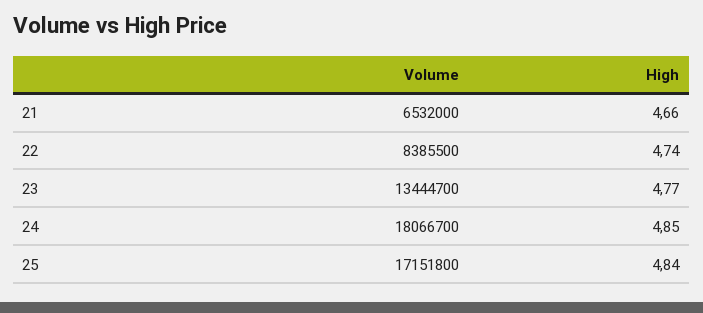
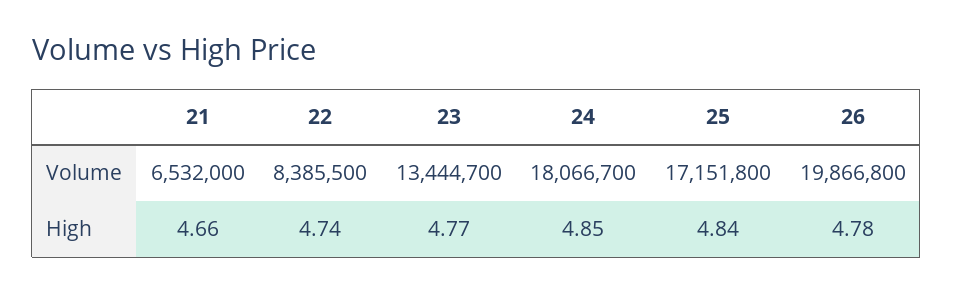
  {
    "Volume": {
      "21": 6532000,
      "22": 8385500,
      "23": 13444700,
      "24": 18066700,
-     "25": 17151800
+     "25": 17151800,
+     "26": 19866800
    },
    "High": {
      "21": 4.66,
      "22": 4.74,
      "23": 4.77,
      "24": 4.85,
-     "25": 4.84
+     "25": 4.84,
+     "26": 4.78
    }
  }

